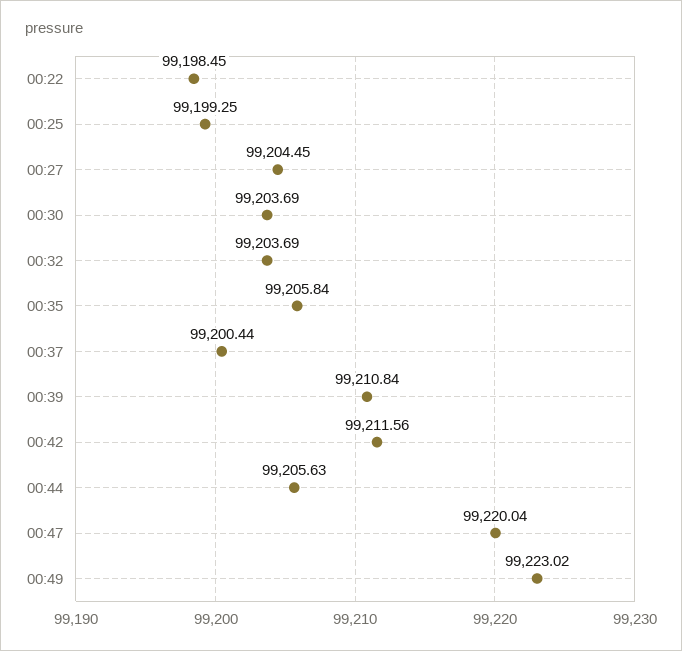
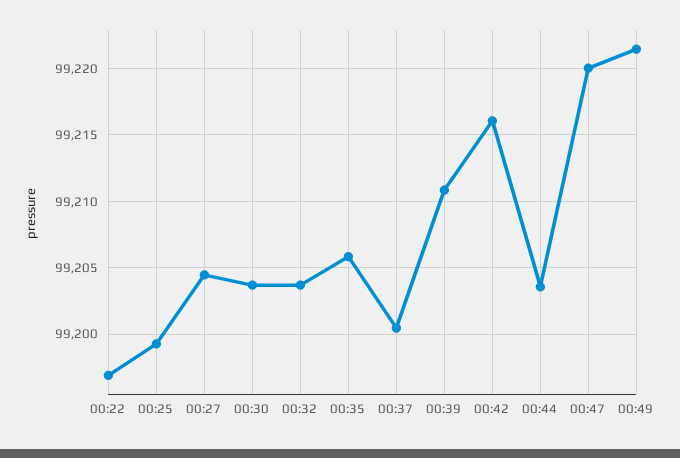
  {
-   "00:22": 99198.45,
+   "00:22": 99197,
    "00:25": 99199.25,
    "00:27": 99204.45,
    "00:30": 99203.69,
    "00:32": 99203.69,
    "00:35": 99205.84,
    "00:37": 99200.44,
    "00:39": 99210.84,
-   "00:42": 99211.56,
+   "00:42": 99216,
-   "00:44": 99205.63,
+   "00:44": 99203.5,
    "00:47": 99220.04,
-   "00:49": 99223.02
+   "00:49": 99221.5
  }

